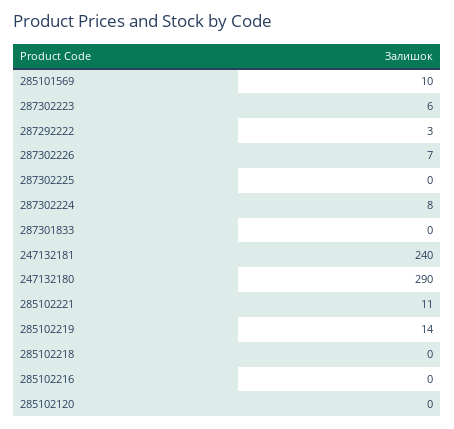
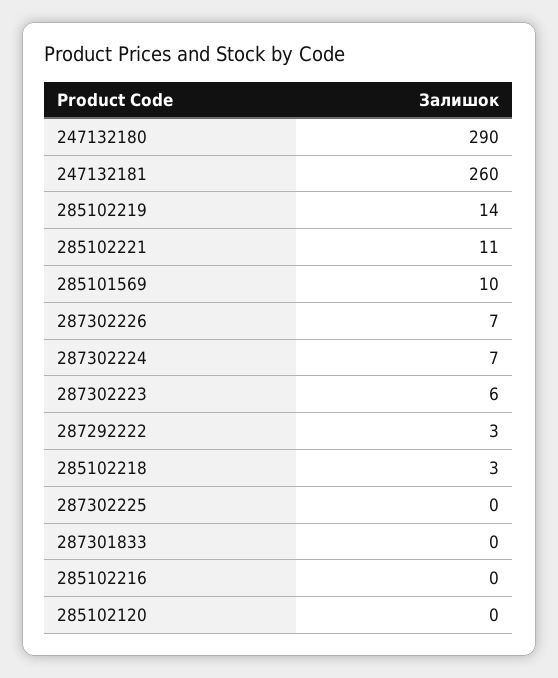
  {
    "285101569": 10,
    "287302223": 6,
    "287292222": 3,
    "287302226": 7,
    "287302225": 0,
-   "287302224": 8,
+   "287302224": 7,
    "287301833": 0,
-   "247132181": 240,
+   "247132181": 260,
    "247132180": 290,
    "285102221": 11,
    "285102219": 14,
-   "285102218": 0,
+   "285102218": 3,
    "285102216": 0,
    "285102120": 0
  }

